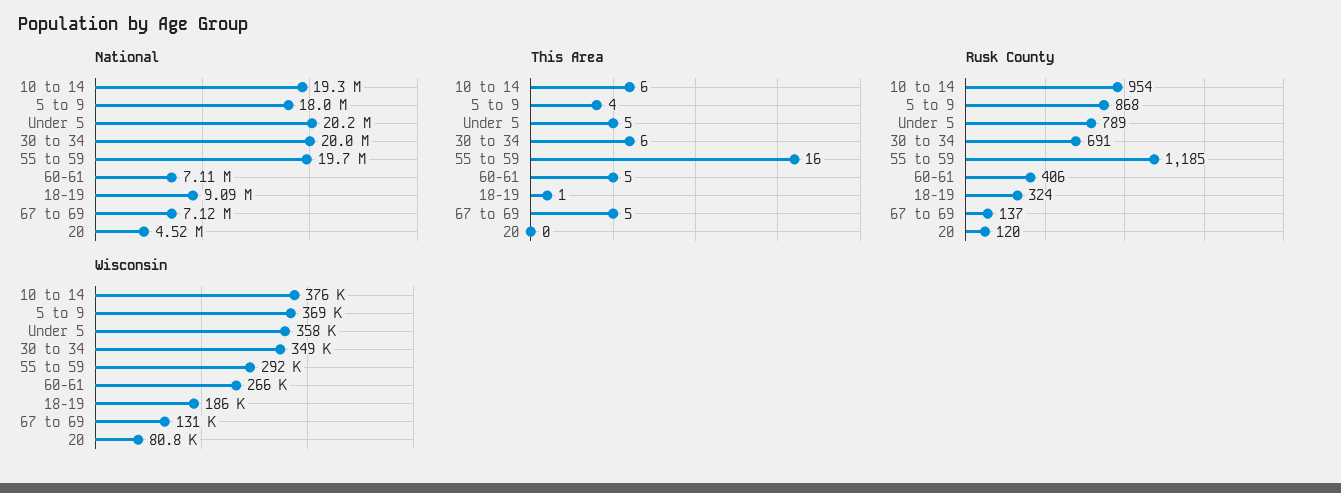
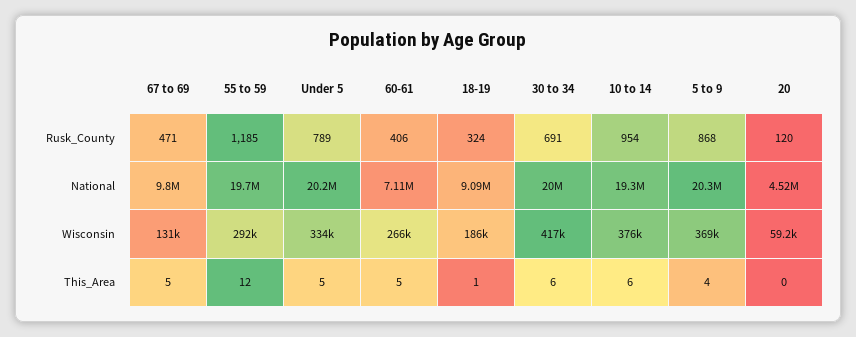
  {
    "National": {
      "10 to 14": 19300000,
-     "5 to 9": 18000000,
+     "5 to 9": 20300000,
      "Under 5": 20200000,
      "30 to 34": 20000000,
      "55 to 59": 19700000,
      "60-61": 7110000,
      "18-19": 9090000,
-     "67 to 69": 7120000,
+     "67 to 69": 9800000,
      "20": 4520000
    },
    "This Area": {
      "10 to 14": 6,
      "5 to 9": 4,
      "Under 5": 5,
      "30 to 34": 6,
-     "55 to 59": 16,
+     "55 to 59": 12,
      "60-61": 5,
      "18-19": 1,
      "67 to 69": 5,
      "20": 0
    },
    "Rusk County": {
      "10 to 14": 954,
      "5 to 9": 868,
      "Under 5": 789,
      "30 to 34": 691,
      "55 to 59": 1185,
      "60-61": 406,
      "18-19": 324,
-     "67 to 69": 137,
+     "67 to 69": 471,
      "20": 120
    },
    "Wisconsin": {
      "10 to 14": 376000,
      "5 to 9": 369000,
-     "Under 5": 358000,
+     "Under 5": 334000,
-     "30 to 34": 349000,
+     "30 to 34": 417000,
      "55 to 59": 292000,
      "60-61": 266000,
      "18-19": 186000,
      "67 to 69": 131000,
-     "20": 80800
+     "20": 59200
    }
  }

